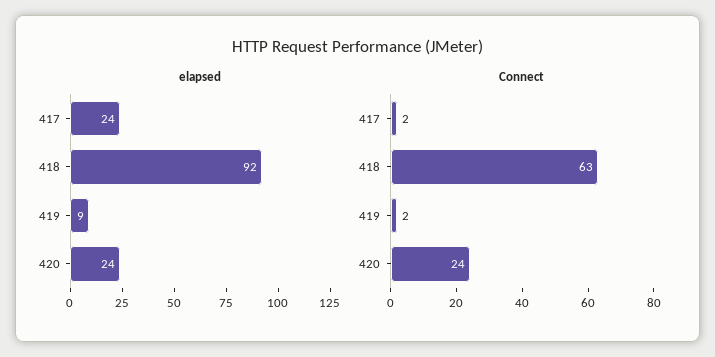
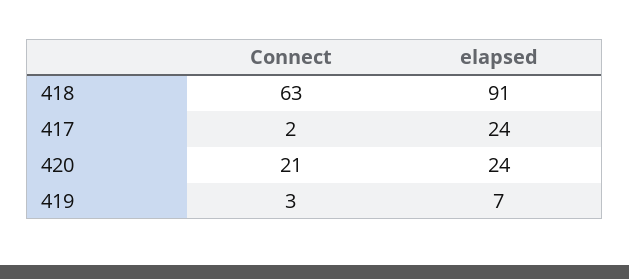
  {
    "elapsed": {
      "417": 24,
-     "418": 92,
+     "418": 91,
-     "419": 9,
+     "419": 7,
      "420": 24
    },
    "Connect": {
      "417": 2,
      "418": 63,
-     "419": 2,
+     "419": 3,
-     "420": 24
+     "420": 21
    }
  }

